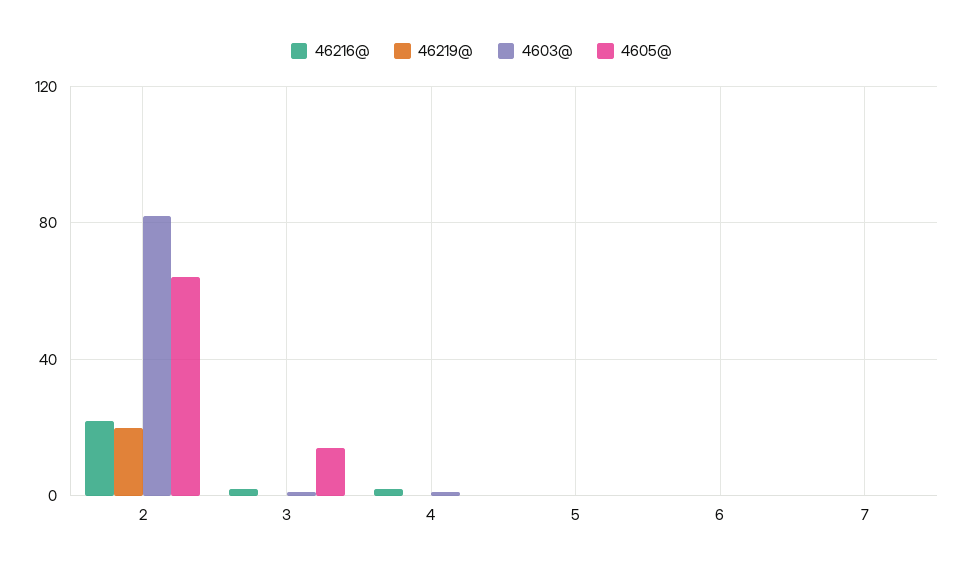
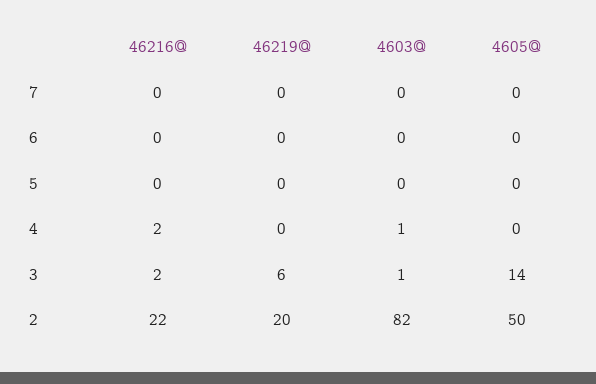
  {
    "46216@": {
      "2": 22,
      "3": 2,
      "4": 2,
      "5": 0,
      "6": 0,
      "7": 0
    },
    "46219@": {
      "2": 20,
-     "3": 0,
+     "3": 6,
      "4": 0,
      "5": 0,
      "6": 0,
      "7": 0
    },
    "4603@": {
      "2": 82,
      "3": 1,
      "4": 1,
      "5": 0,
      "6": 0,
      "7": 0
    },
    "4605@": {
-     "2": 65,
+     "2": 50,
      "3": 14,
      "4": 0,
      "5": 0,
      "6": 0,
      "7": 0
    }
  }

